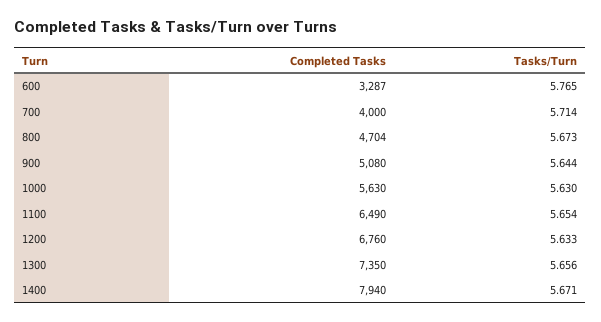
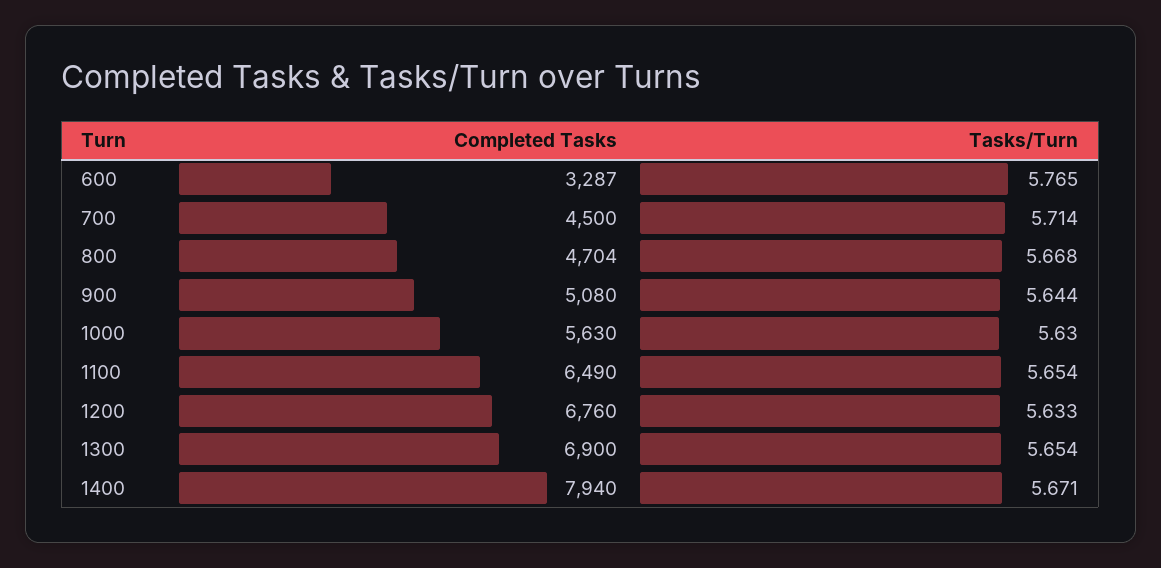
  {
    "Completed Tasks": {
      "600": 3287,
-     "700": 4000,
+     "700": 4500,
      "800": 4704,
      "900": 5080,
      "1000": 5630,
      "1100": 6490,
      "1200": 6760,
-     "1300": 7350,
+     "1300": 6900,
      "1400": 7940
    },
    "Tasks/Turn": {
      "600": 5.765,
      "700": 5.714,
-     "800": 5.673,
+     "800": 5.668,
      "900": 5.644,
      "1000": 5.63,
      "1100": 5.654,
      "1200": 5.633,
-     "1300": 5.656,
+     "1300": 5.654,
      "1400": 5.671
    }
  }

